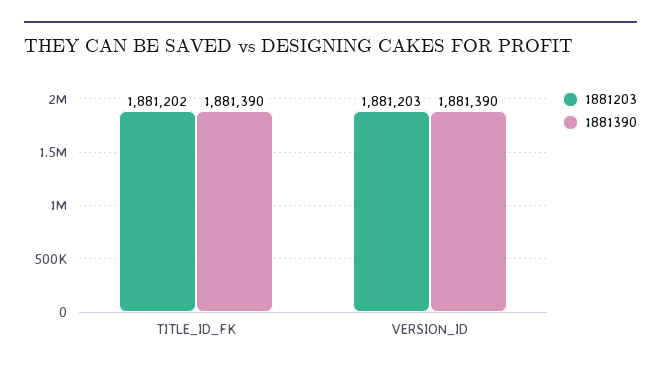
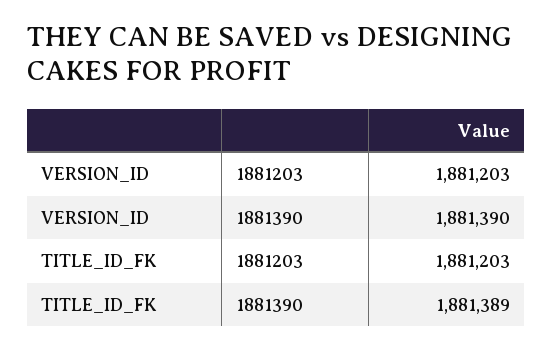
  {
    "1881203": {
-     "TITLE_ID_FK": 1881202,
+     "TITLE_ID_FK": 1881203,
      "VERSION_ID": 1881203
    },
    "1881390": {
-     "TITLE_ID_FK": 1881390,
+     "TITLE_ID_FK": 1881389,
      "VERSION_ID": 1881390
    }
  }

